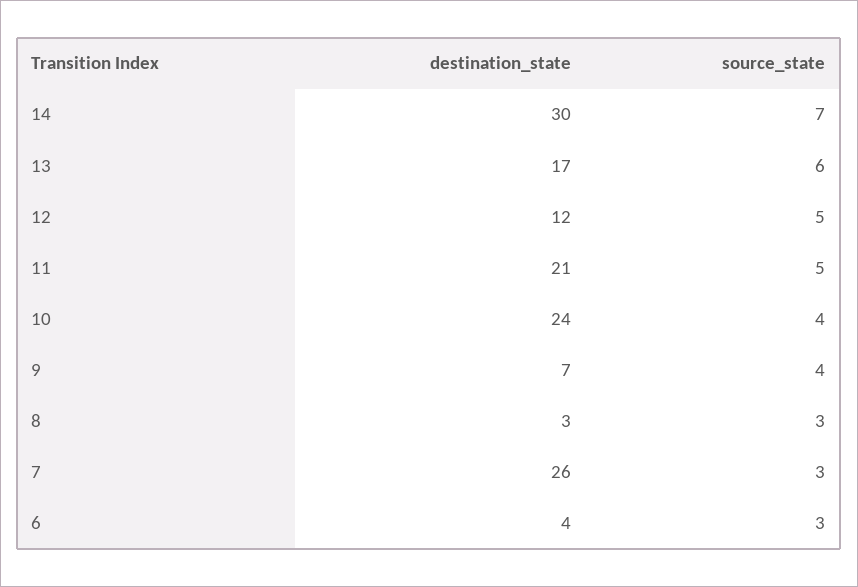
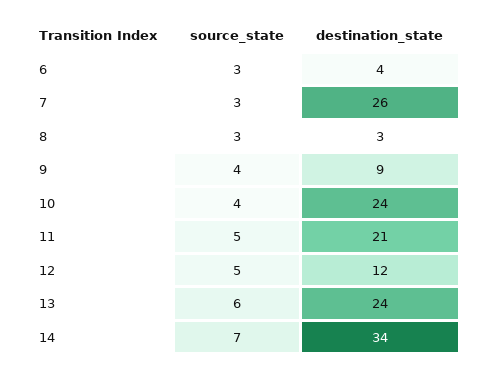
  {
    "destination_state": {
-     "14": 30,
+     "14": 34,
-     "13": 17,
+     "13": 24,
      "12": 12,
      "11": 21,
      "10": 24,
-     "9": 7,
+     "9": 9,
      "8": 3,
      "7": 26,
      "6": 4
    },
    "source_state": {
      "14": 7,
      "13": 6,
      "12": 5,
      "11": 5,
      "10": 4,
      "9": 4,
      "8": 3,
      "7": 3,
      "6": 3
    }
  }

